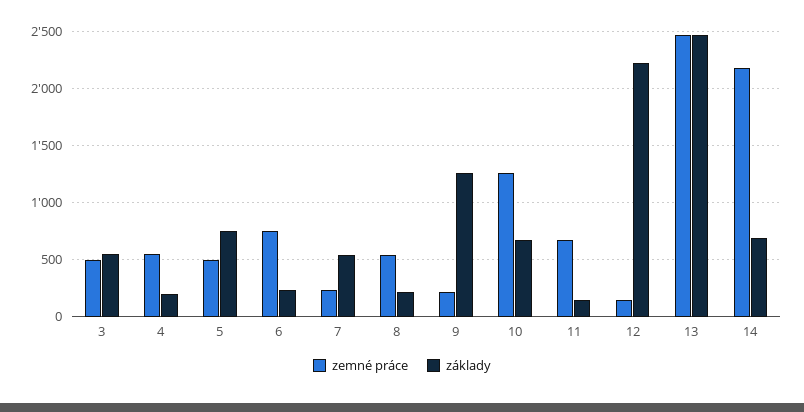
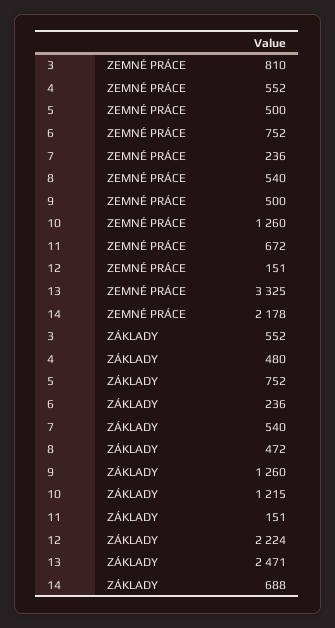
  {
    "zemné práce": {
-     "3": 500,
+     "3": 810,
      "4": 552,
      "5": 500,
      "6": 752,
      "7": 236,
      "8": 540,
-     "9": 200,
+     "9": 500,
      "10": 1260,
      "11": 672,
      "12": 151,
-     "13": 2500,
+     "13": 3325,
      "14": 2178
    },
    "základy": {
      "3": 552,
-     "4": 200,
+     "4": 480,
      "5": 752,
      "6": 236,
      "7": 540,
-     "8": 200,
+     "8": 472,
      "9": 1260,
-     "10": 700,
+     "10": 1215,
      "11": 151,
      "12": 2224,
      "13": 2471,
      "14": 688
    }
  }

